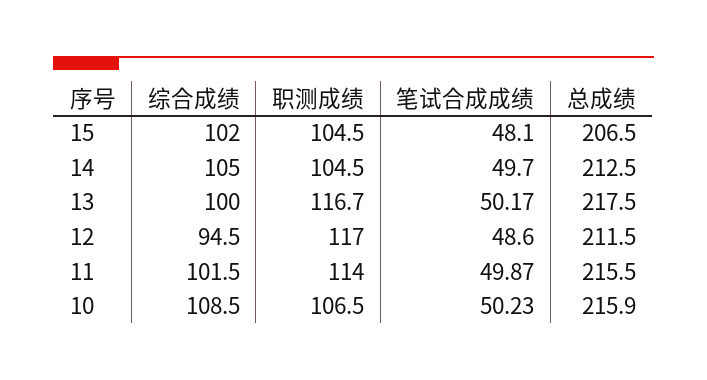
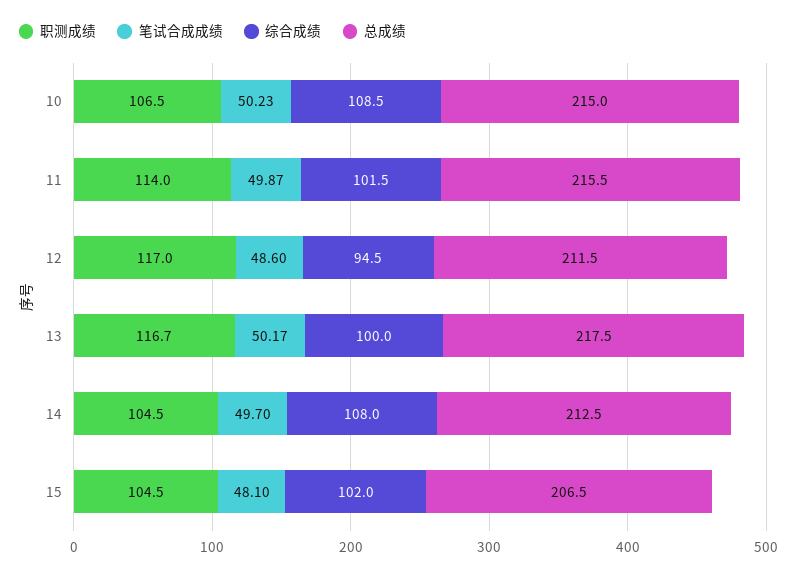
  {
    "综合成绩": {
      "15": 102,
-     "14": 105,
+     "14": 108,
      "13": 100,
      "12": 94.5,
      "11": 101.5,
      "10": 108.5
    },
    "职测成绩": {
      "15": 104.5,
      "14": 104.5,
      "13": 116.7,
      "12": 117,
      "11": 114,
      "10": 106.5
    },
    "笔试合成成绩": {
      "15": 48.1,
      "14": 49.7,
      "13": 50.17,
      "12": 48.6,
      "11": 49.87,
      "10": 50.23
    },
    "总成绩": {
      "15": 206.5,
      "14": 212.5,
      "13": 217.5,
      "12": 211.5,
      "11": 215.5,
-     "10": 215.9
+     "10": 215
    }
  }

